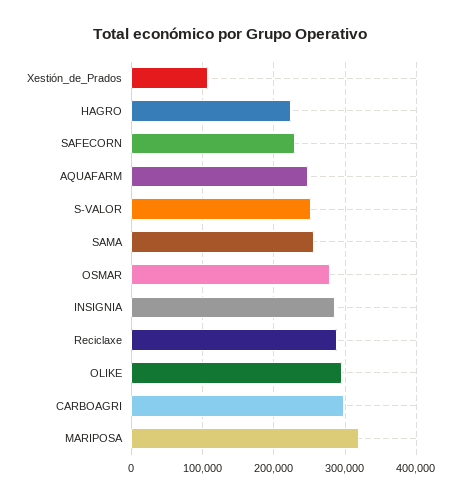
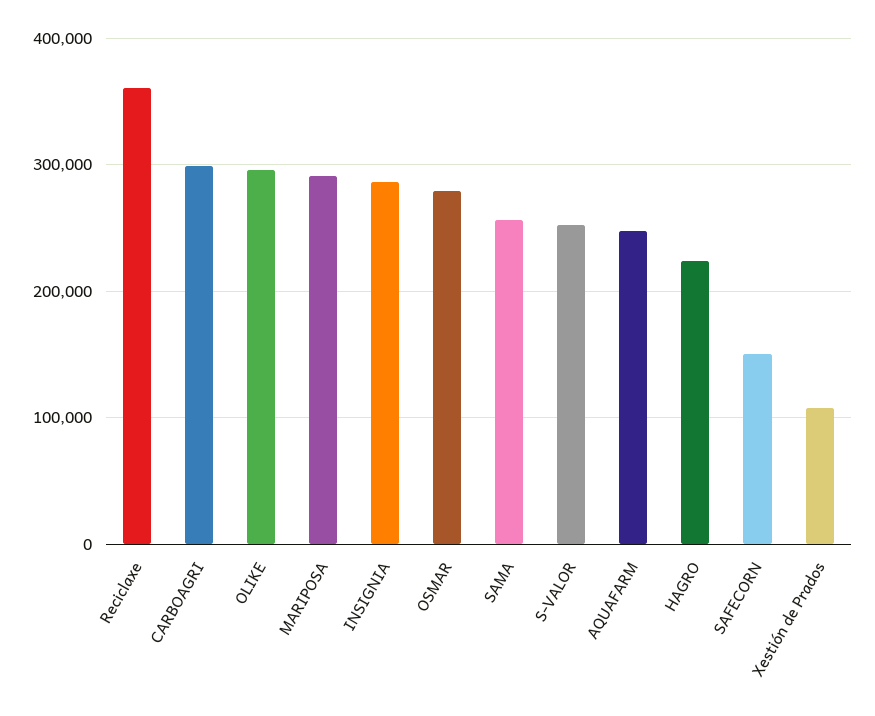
  {
    "Xestión_de_Prados": 110000,
    "HAGRO": 220000,
-   "SAFECORN": 230000,
+   "SAFECORN": 150000,
    "AQUAFARM": 250000,
    "S-VALOR": 250000,
    "SAMA": 260000,
    "OSMAR": 280000,
    "INSIGNIA": 290000,
-   "Reciclaxe": 290000,
+   "Reciclaxe": 360000,
    "OLIKE": 300000,
    "CARBOAGRI": 300000,
-   "MARIPOSA": 320000
+   "MARIPOSA": 290000
  }

